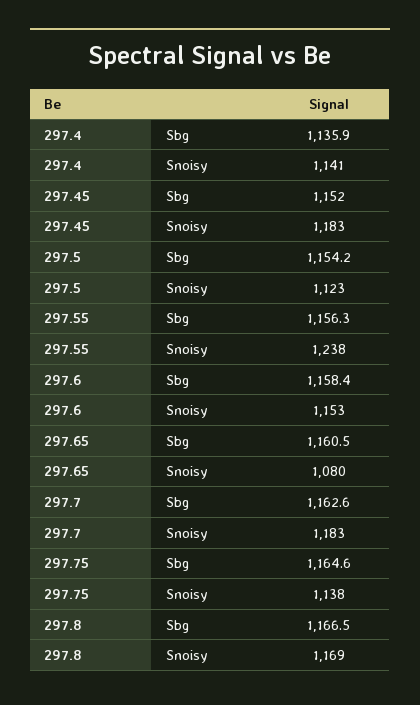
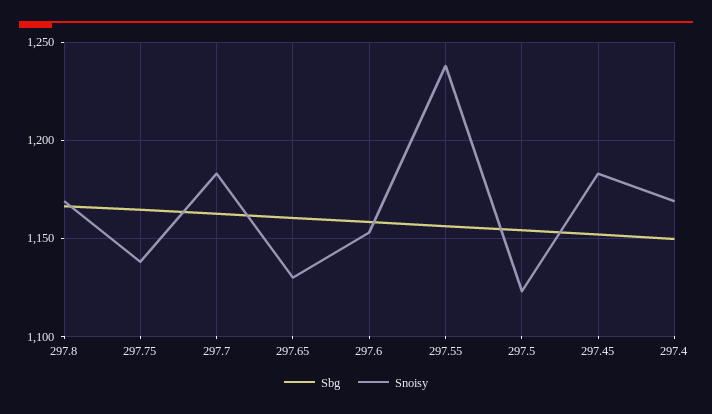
  {
    "Sbg": {
-     "297.4": 1135.9,
+     "297.4": 1150,
      "297.45": 1152,
      "297.5": 1154.2,
      "297.55": 1156.3,
      "297.6": 1158.4,
      "297.65": 1160.5,
      "297.7": 1162.6,
      "297.75": 1164.6,
      "297.8": 1166.5
    },
    "Snoisy": {
-     "297.4": 1141,
+     "297.4": 1170,
      "297.45": 1183,
      "297.5": 1123,
      "297.55": 1238,
      "297.6": 1153,
-     "297.65": 1080,
+     "297.65": 1130,
      "297.7": 1183,
      "297.75": 1138,
      "297.8": 1169
    }
  }

